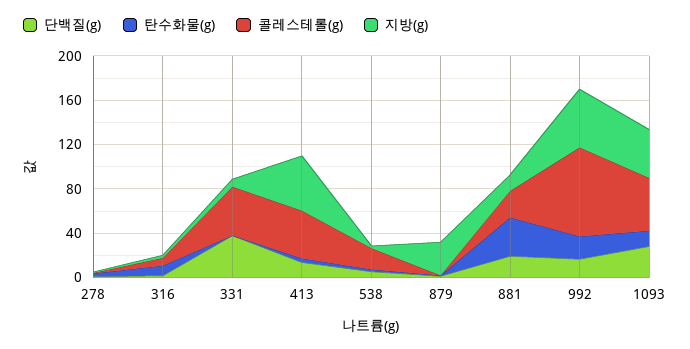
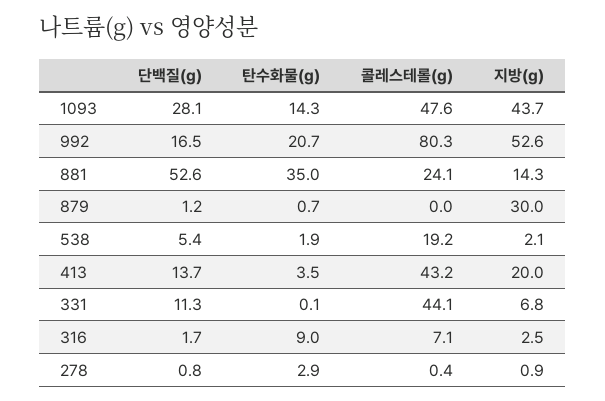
  {
    "단백질(g)": {
      "278": 0.8,
      "316": 1.7,
-     "331": 40,
+     "331": 11.3,
      "413": 13.7,
      "538": 5.4,
      "879": 1.2,
-     "881": 20,
+     "881": 52.6,
      "992": 16.5,
      "1093": 28.1
    },
    "탄수화물(g)": {
      "278": 2.9,
      "316": 9,
      "331": 0.1,
      "413": 3.5,
      "538": 1.9,
      "879": 0.7,
      "881": 35,
      "992": 20.7,
      "1093": 14.3
    },
    "콜레스테롤(g)": {
      "278": 0.4,
      "316": 7.1,
      "331": 44.1,
      "413": 43.2,
      "538": 19.2,
      "879": 0,
      "881": 24.1,
      "992": 80.3,
      "1093": 47.6
    },
    "지방(g)": {
      "278": 0.9,
      "316": 2.5,
      "331": 6.8,
-     "413": 50,
+     "413": 20,
      "538": 2.1,
      "879": 30,
      "881": 14.3,
      "992": 52.6,
      "1093": 43.7
    }
  }

